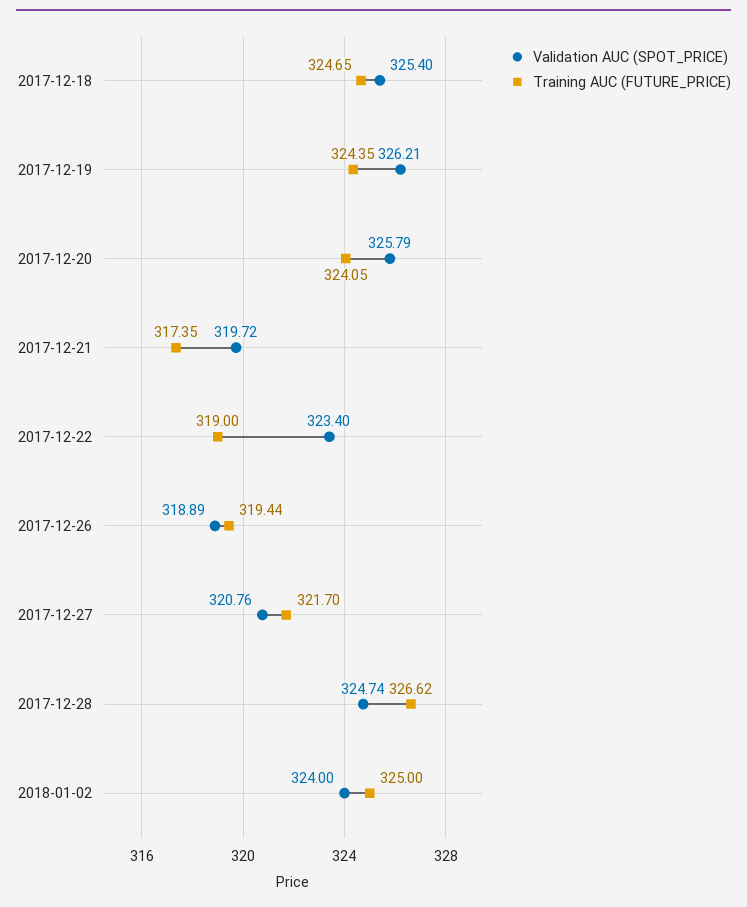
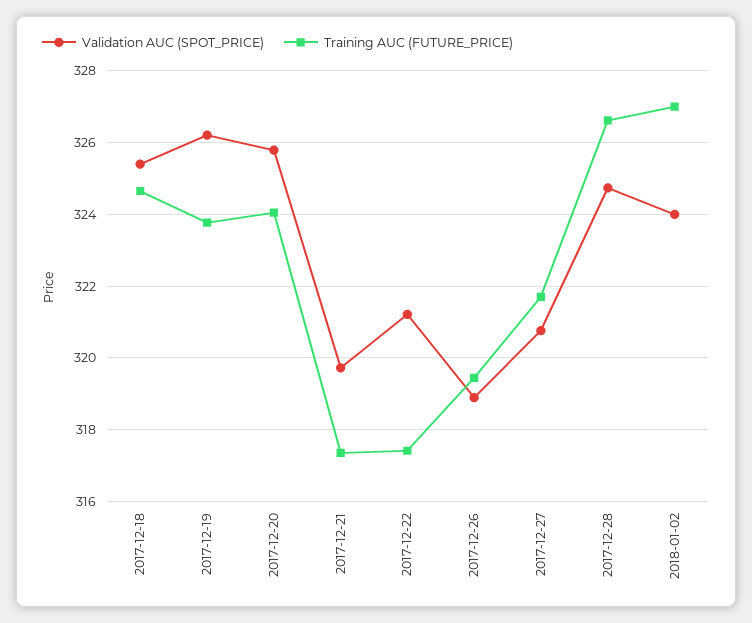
  {
    "Validation AUC (SPOT_PRICE)": {
      "2017-12-18": 325.4,
      "2017-12-19": 326.21,
      "2017-12-20": 325.79,
      "2017-12-21": 319.72,
-     "2017-12-22": 323.4,
+     "2017-12-22": 321.2,
      "2017-12-26": 318.89,
      "2017-12-27": 320.76,
      "2017-12-28": 324.74,
      "2018-01-02": 324
    },
    "Training AUC (FUTURE_PRICE)": {
      "2017-12-18": 324.65,
-     "2017-12-19": 324.35,
+     "2017-12-19": 323.8,
      "2017-12-20": 324.05,
      "2017-12-21": 317.35,
-     "2017-12-22": 319,
+     "2017-12-22": 317.4,
      "2017-12-26": 319.44,
      "2017-12-27": 321.7,
      "2017-12-28": 326.62,
-     "2018-01-02": 325
+     "2018-01-02": 327
    }
  }

